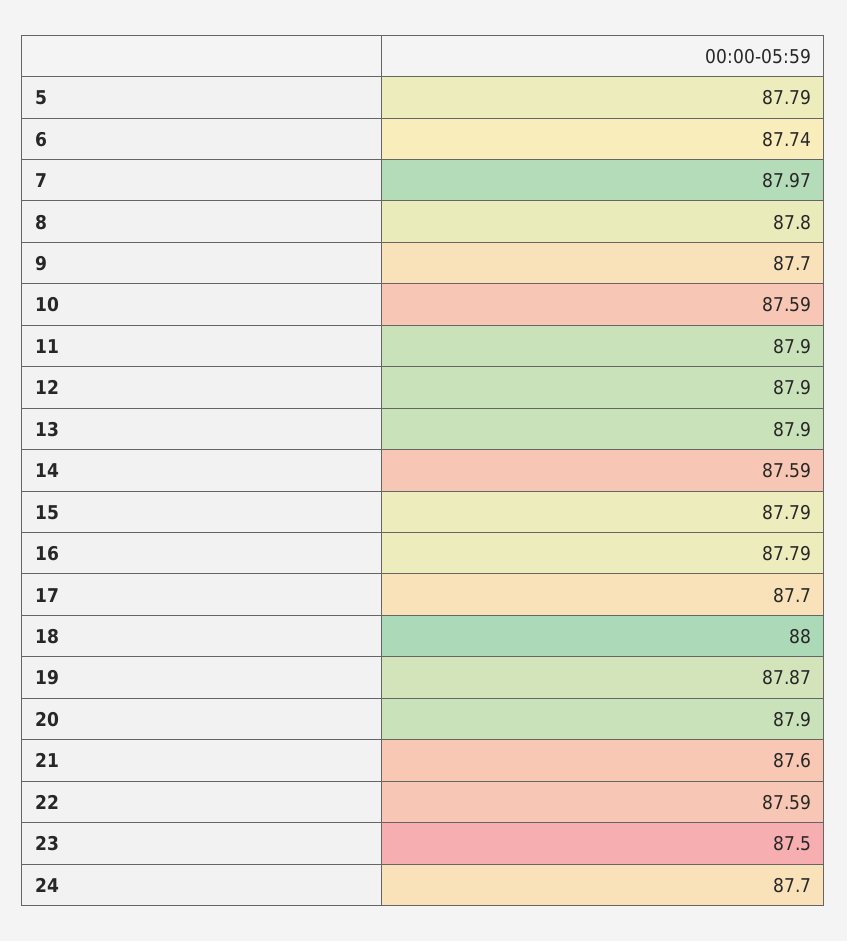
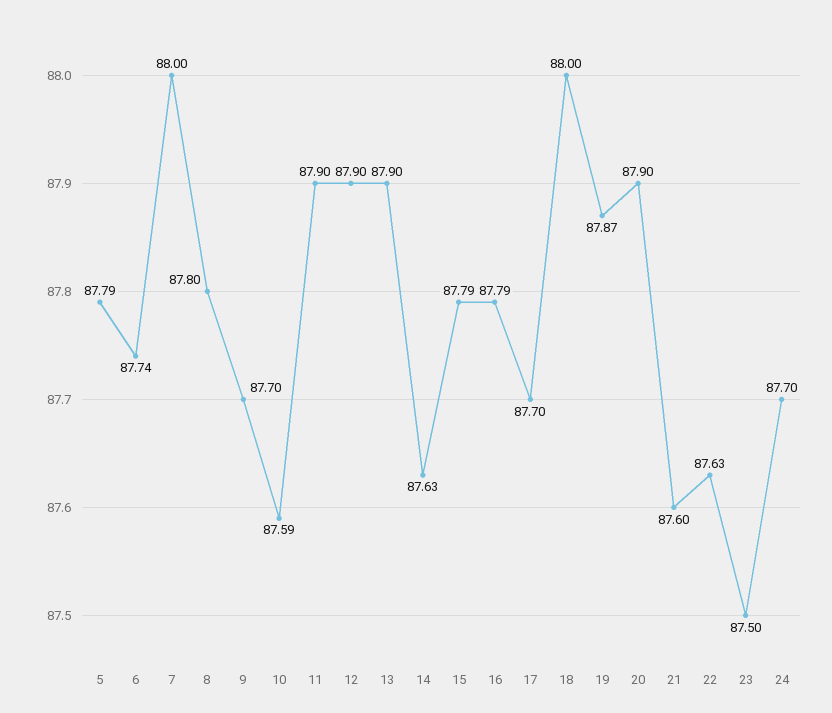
  {
    "5": 87.79,
    "6": 87.74,
-   "7": 87.97,
+   "7": 88,
    "8": 87.8,
    "9": 87.7,
    "10": 87.59,
    "11": 87.9,
    "12": 87.9,
    "13": 87.9,
-   "14": 87.59,
+   "14": 87.63,
    "15": 87.79,
    "16": 87.79,
    "17": 87.7,
    "18": 88,
    "19": 87.87,
    "20": 87.9,
    "21": 87.6,
-   "22": 87.59,
+   "22": 87.63,
    "23": 87.5,
    "24": 87.7
  }

